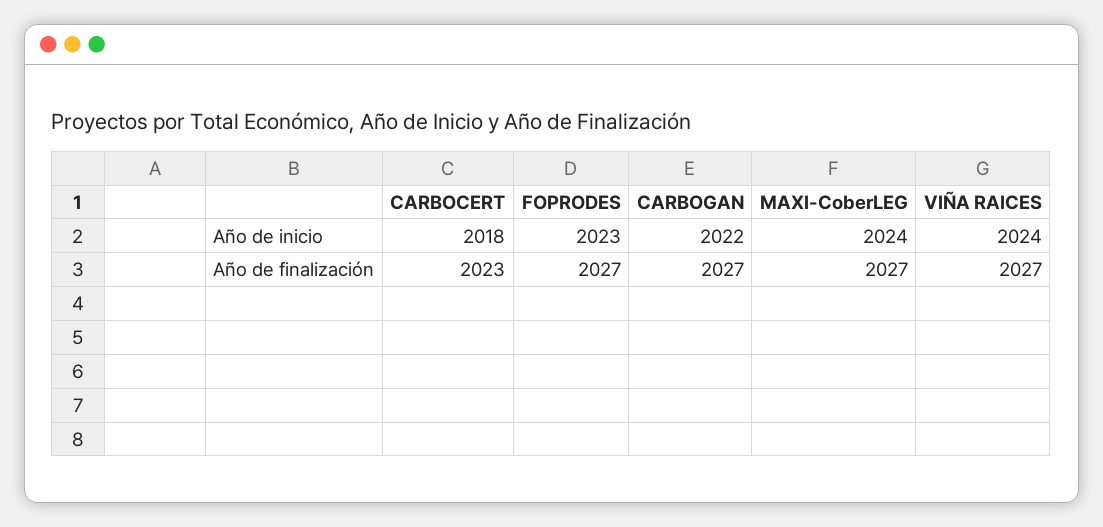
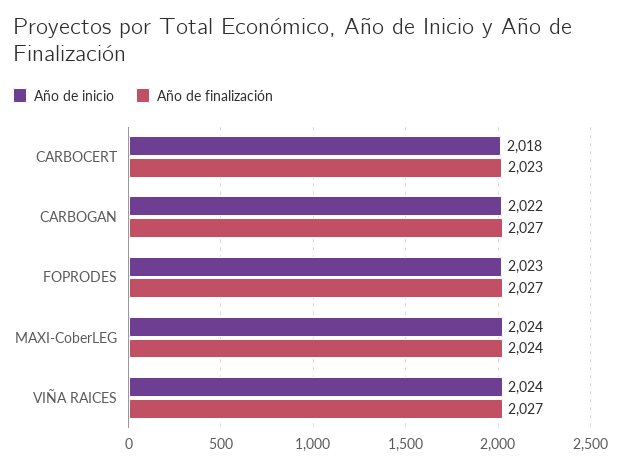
  {
    "Año de inicio": {
      "CARBOCERT": 2018,
      "FOPRODES": 2023,
      "CARBOGAN": 2022,
      "MAXI-CoberLEG": 2024,
      "VIÑA RAICES": 2024
    },
    "Año de finalización": {
      "CARBOCERT": 2023,
      "FOPRODES": 2027,
      "CARBOGAN": 2027,
-     "MAXI-CoberLEG": 2027,
+     "MAXI-CoberLEG": 2024,
      "VIÑA RAICES": 2027
    }
  }

